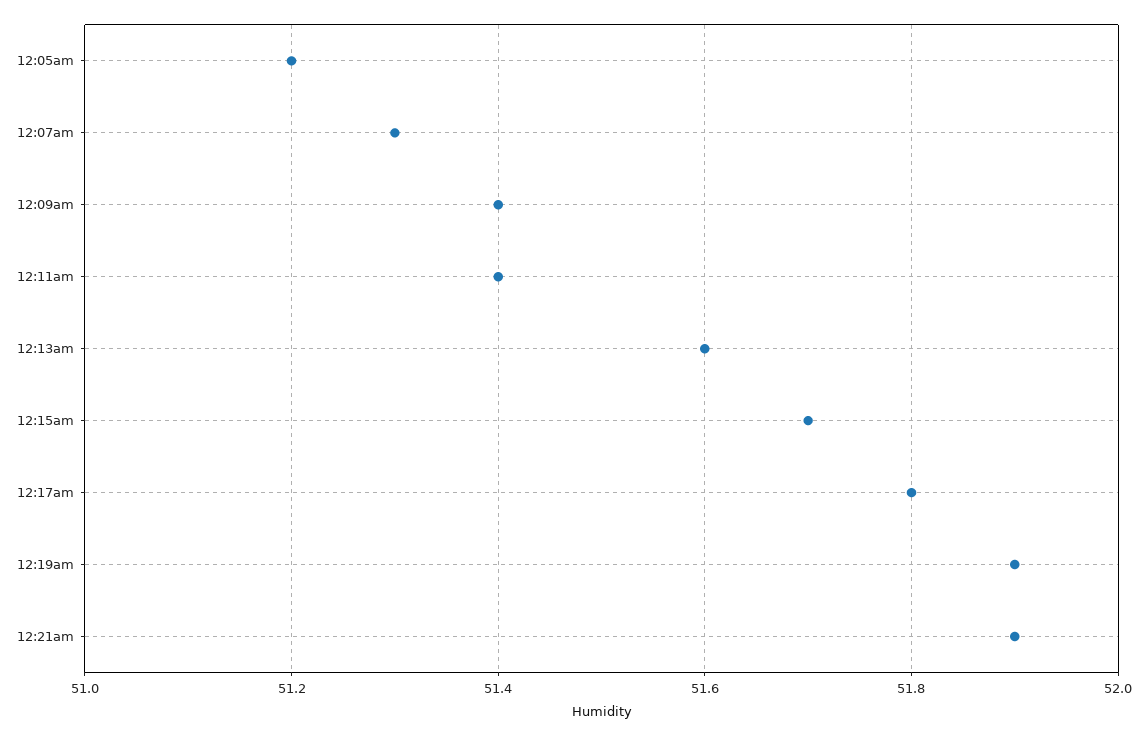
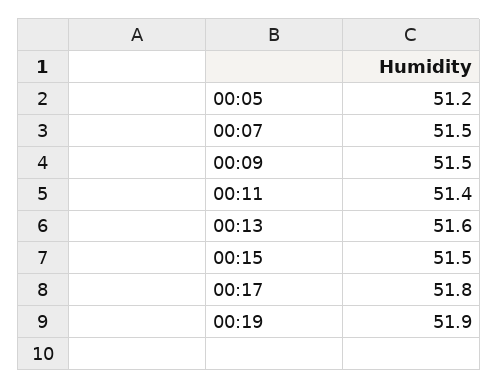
  {
    "12:05am": 51.2,
-   "12:07am": 51.3,
+   "12:07am": 51.5,
-   "12:09am": 51.4,
+   "12:09am": 51.5,
    "12:11am": 51.4,
    "12:13am": 51.6,
-   "12:15am": 51.7,
+   "12:15am": 51.5,
    "12:17am": 51.8,
-   "12:19am": 51.9,
+   "12:19am": 51.9
-   "12:21am": 51.9
  }

